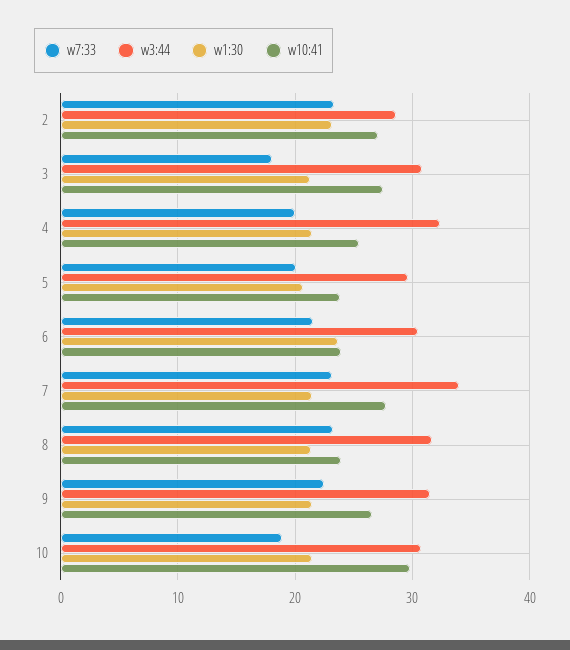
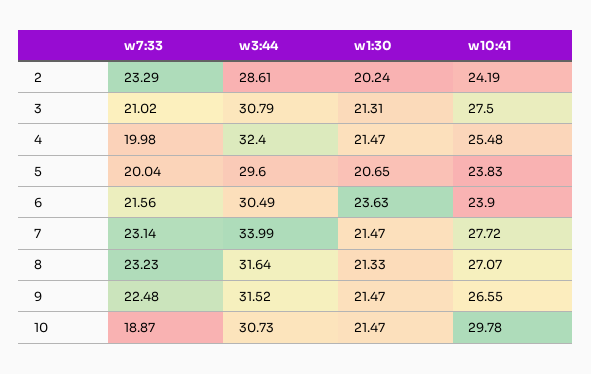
  {
    "w7:33": {
      "2": 23.29,
-     "3": 18,
+     "3": 21.02,
      "4": 19.98,
      "5": 20.04,
      "6": 21.56,
      "7": 23.14,
      "8": 23.23,
      "9": 22.48,
      "10": 18.87
    },
    "w3:44": {
      "2": 28.61,
      "3": 30.79,
      "4": 32.4,
      "5": 29.6,
      "6": 30.49,
      "7": 33.99,
      "8": 31.64,
      "9": 31.52,
      "10": 30.73
    },
    "w1:30": {
-     "2": 23,
+     "2": 20.24,
      "3": 21.31,
      "4": 21.47,
      "5": 20.65,
      "6": 23.63,
      "7": 21.47,
      "8": 21.33,
      "9": 21.47,
      "10": 21.47
    },
    "w10:41": {
-     "2": 27,
+     "2": 24.19,
      "3": 27.5,
      "4": 25.48,
      "5": 23.83,
      "6": 23.9,
      "7": 27.72,
-     "8": 24,
+     "8": 27.07,
      "9": 26.55,
      "10": 29.78
    }
  }

